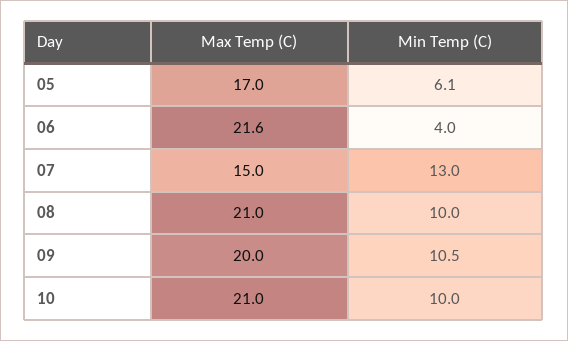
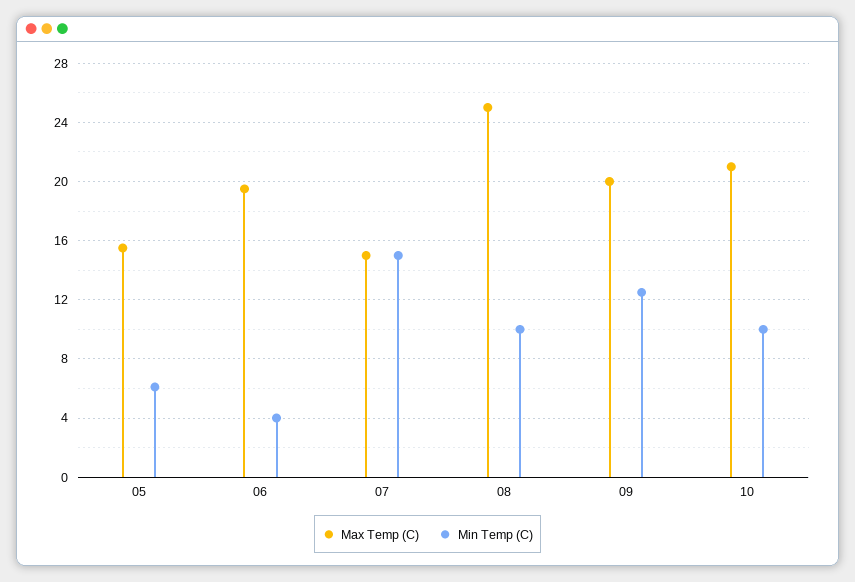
  {
    "Max Temp (C)": {
-     "05": 17,
+     "05": 15.5,
-     "06": 21.6,
+     "06": 19.5,
      "07": 15,
-     "08": 21,
+     "08": 25,
      "09": 20,
      "10": 21
    },
    "Min Temp (C)": {
      "05": 6.1,
      "06": 4,
-     "07": 13,
+     "07": 15,
      "08": 10,
-     "09": 10.5,
+     "09": 12.5,
      "10": 10
    }
  }

